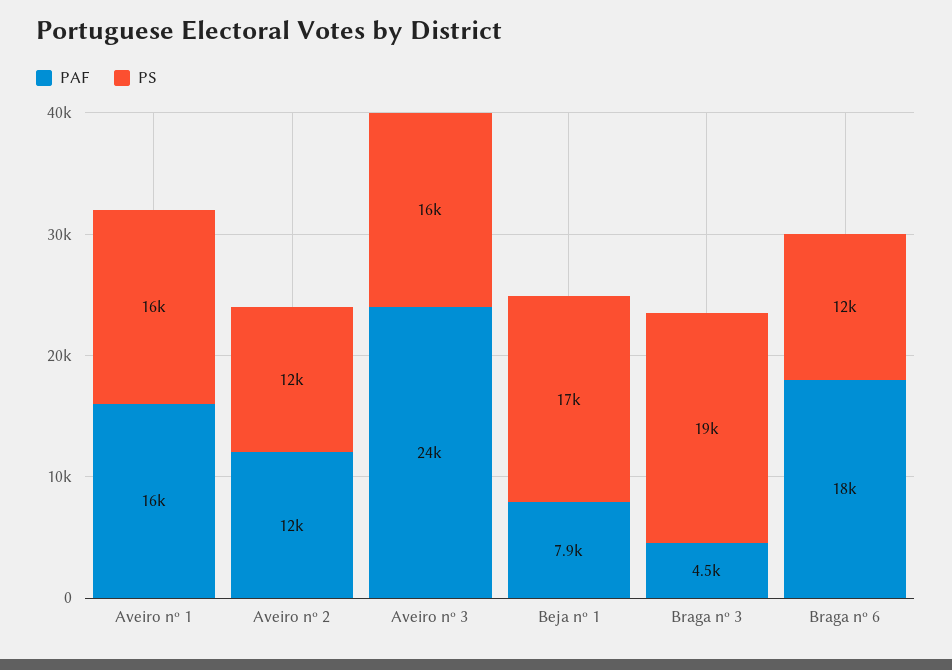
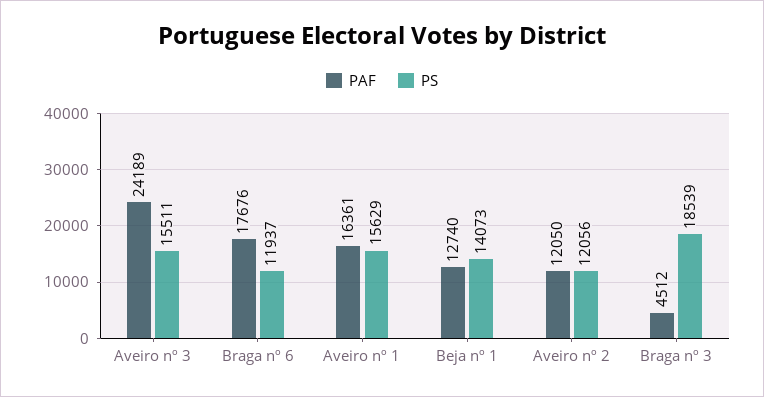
  {
    "PAF": {
      "Aveiro nº 1": 16361,
      "Aveiro nº 2": 12050,
      "Aveiro nº 3": 24189,
-     "Beja nº 1": 7900,
+     "Beja nº 1": 12740,
      "Braga nº 3": 4512,
      "Braga nº 6": 17676
    },
    "PS": {
      "Aveiro nº 1": 15629,
      "Aveiro nº 2": 12056,
      "Aveiro nº 3": 15511,
-     "Beja nº 1": 17000,
+     "Beja nº 1": 14073,
      "Braga nº 3": 18539,
      "Braga nº 6": 11937
    }
  }

